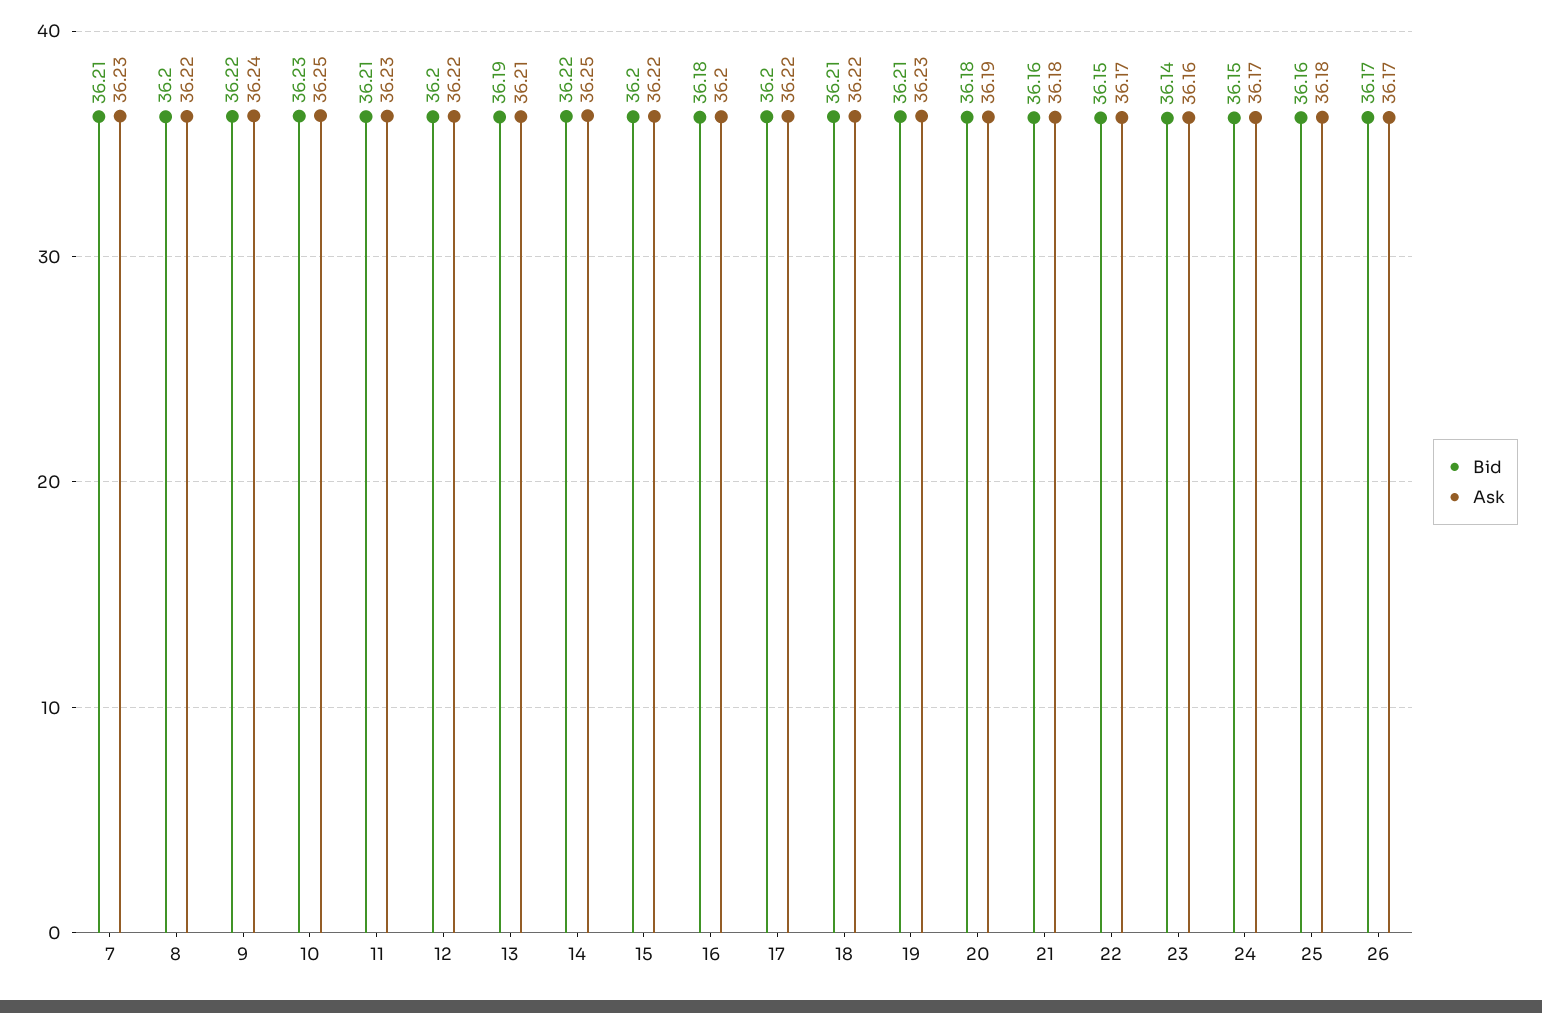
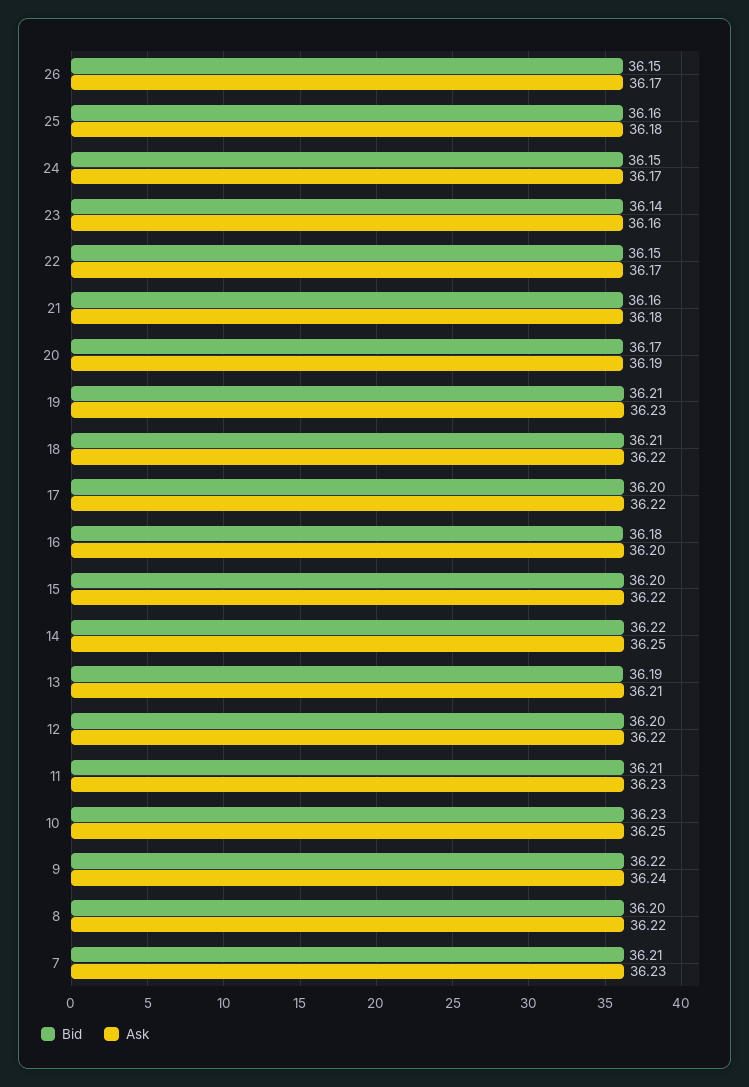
  {
    "Bid": {
      "7": 36.21,
      "8": 36.2,
      "9": 36.22,
      "10": 36.23,
      "11": 36.21,
      "12": 36.2,
      "13": 36.19,
      "14": 36.22,
      "15": 36.2,
      "16": 36.18,
      "17": 36.2,
      "18": 36.21,
      "19": 36.21,
-     "20": 36.18,
+     "20": 36.17,
      "21": 36.16,
      "22": 36.15,
      "23": 36.14,
      "24": 36.15,
      "25": 36.16,
-     "26": 36.17
+     "26": 36.15
    },
    "Ask": {
      "7": 36.23,
      "8": 36.22,
      "9": 36.24,
      "10": 36.25,
      "11": 36.23,
      "12": 36.22,
      "13": 36.21,
      "14": 36.25,
      "15": 36.22,
      "16": 36.2,
      "17": 36.22,
      "18": 36.22,
      "19": 36.23,
      "20": 36.19,
      "21": 36.18,
      "22": 36.17,
      "23": 36.16,
      "24": 36.17,
      "25": 36.18,
      "26": 36.17
    }
  }

